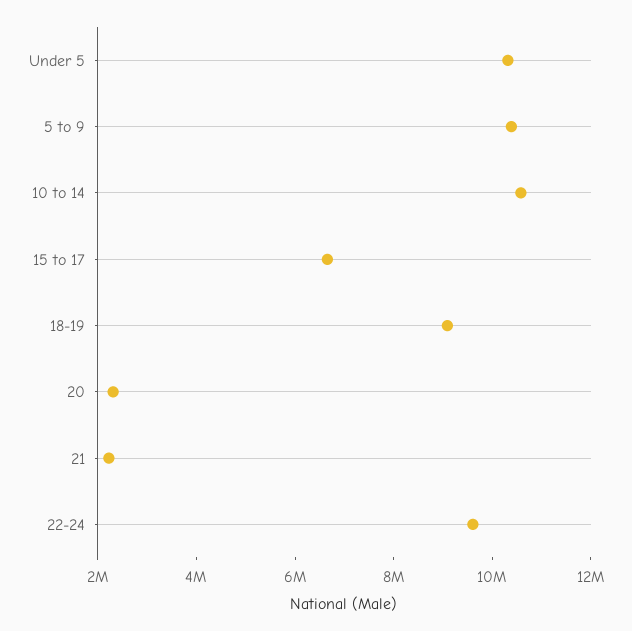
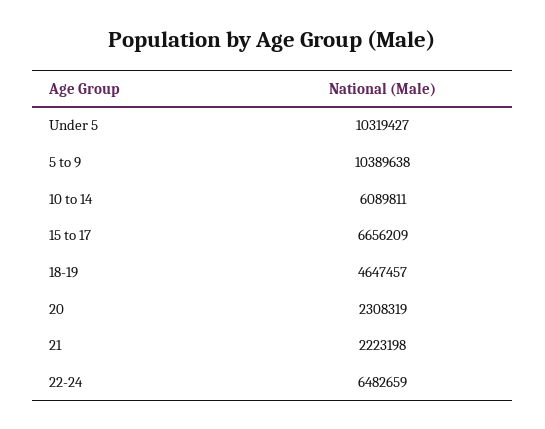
  {
    "Under 5": 10319427,
    "5 to 9": 10389638,
-   "10 to 14": 10500000,
+   "10 to 14": 6089811,
    "15 to 17": 6656209,
-   "18-19": 9000000,
+   "18-19": 4647457,
    "20": 2308319,
    "21": 2223198,
-   "22-24": 9500000
+   "22-24": 6482659
  }

